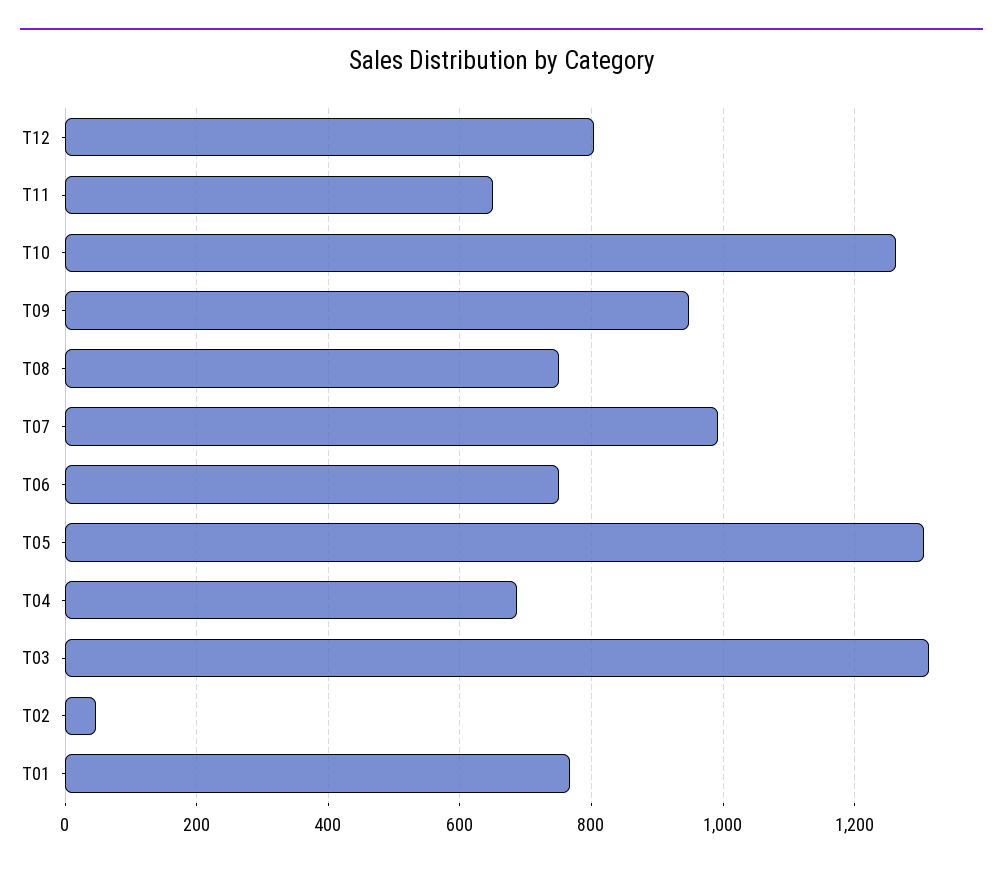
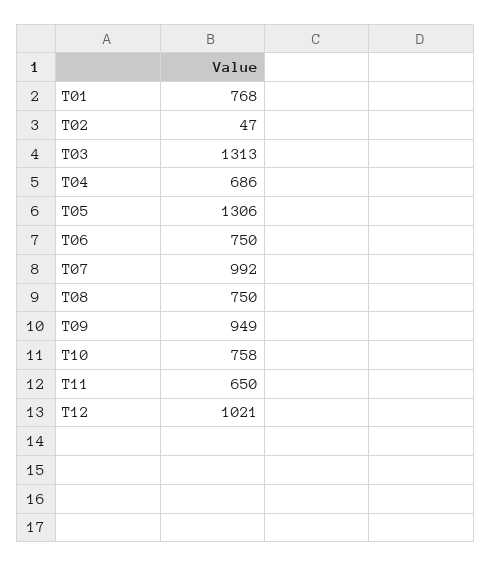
  {
-   "T12": 800,
+   "T12": 1021,
    "T11": 650,
-   "T10": 1260,
+   "T10": 758,
    "T09": 949,
    "T08": 750,
    "T07": 992,
    "T06": 750,
    "T05": 1306,
    "T04": 686,
    "T03": 1313,
    "T02": 47,
    "T01": 768
  }

